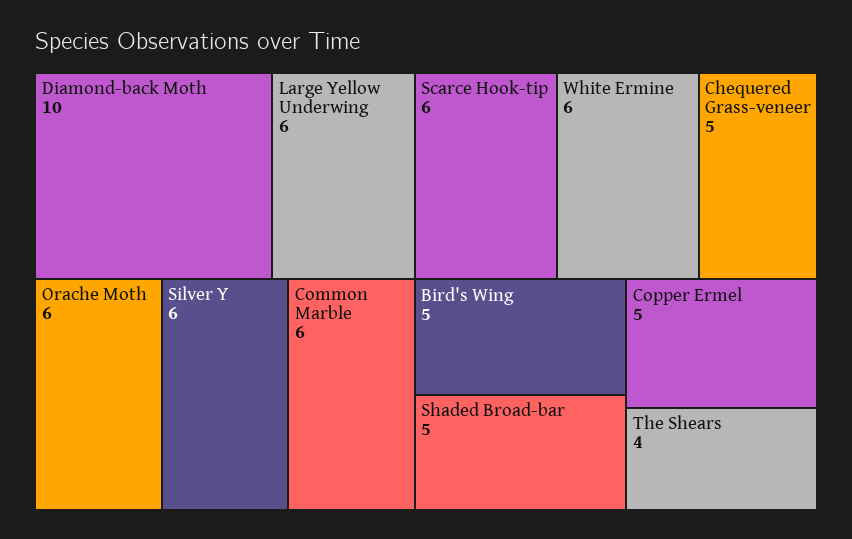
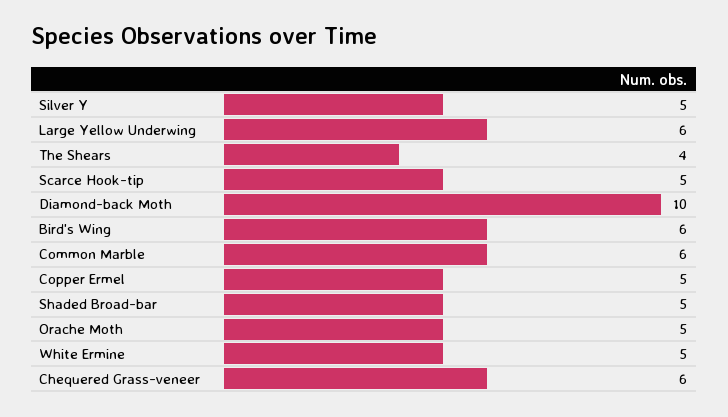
  {
    "Diamond-back Moth": 10,
    "Large Yellow Underwing": 6,
-   "Orache Moth": 6,
+   "Orache Moth": 5,
-   "Silver Y": 6,
+   "Silver Y": 5,
    "Common Marble": 6,
-   "Scarce Hook-tip": 6,
+   "Scarce Hook-tip": 5,
-   "White Ermine": 6,
+   "White Ermine": 5,
-   "Chequered Grass-veneer": 5,
+   "Chequered Grass-veneer": 6,
-   "Bird's Wing": 5,
+   "Bird's Wing": 6,
    "Shaded Broad-bar": 5,
    "Copper Ermel": 5,
    "The Shears": 4
  }

